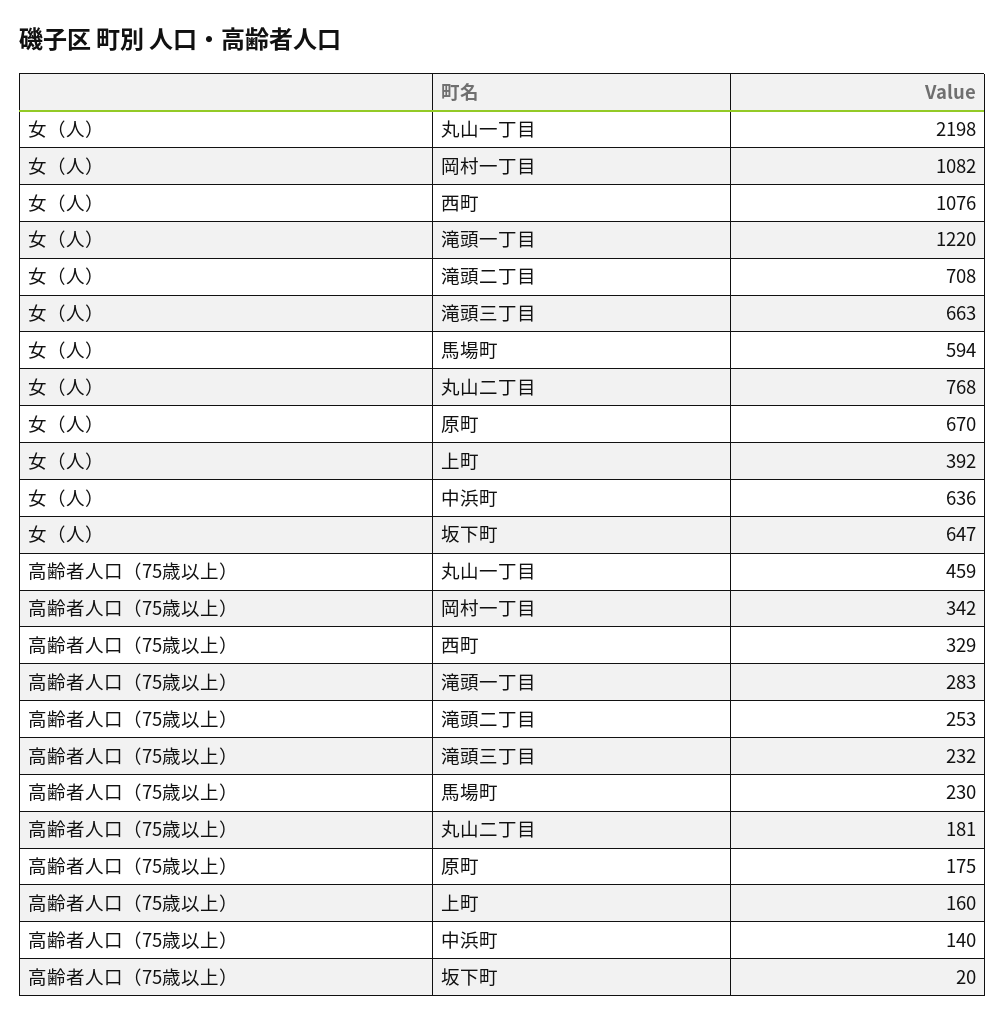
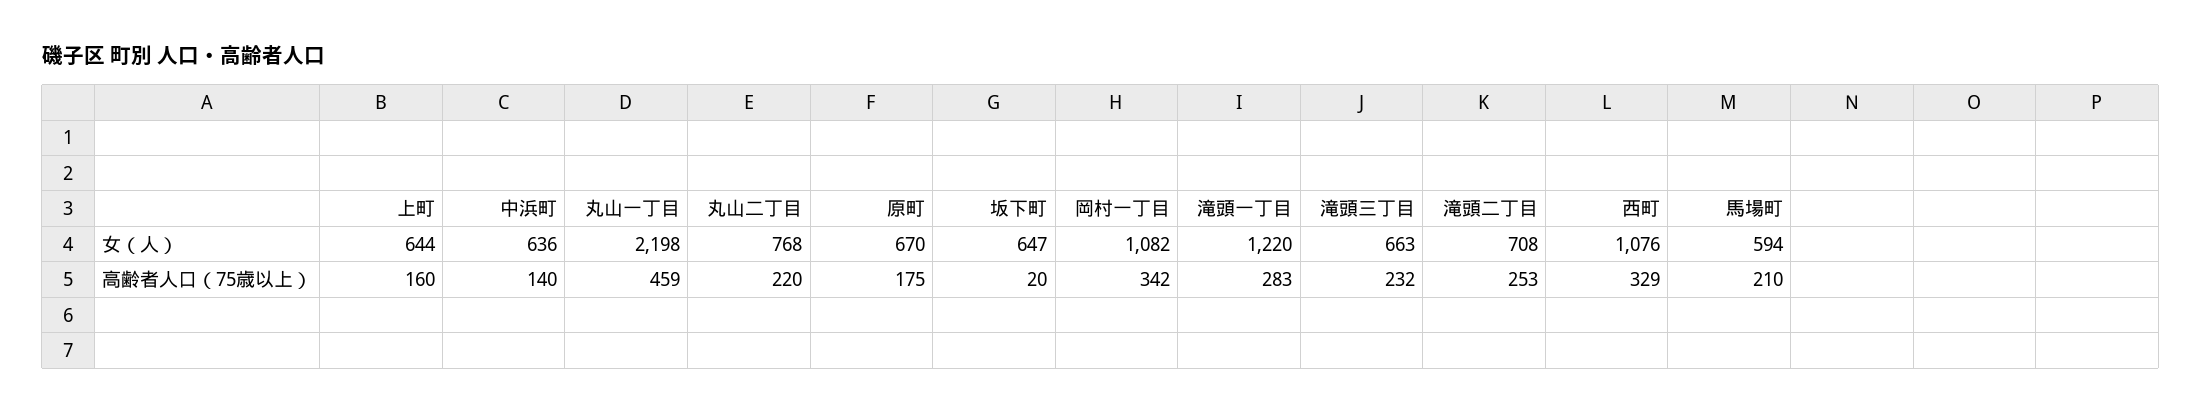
  {
    "女（人）": {
      "丸山一丁目": 2198,
      "岡村一丁目": 1082,
      "西町": 1076,
      "滝頭一丁目": 1220,
      "滝頭二丁目": 708,
      "滝頭三丁目": 663,
      "馬場町": 594,
      "丸山二丁目": 768,
      "原町": 670,
-     "上町": 392,
+     "上町": 644,
      "中浜町": 636,
      "坂下町": 647
    },
    "高齢者人口（75歳以上）": {
      "丸山一丁目": 459,
      "岡村一丁目": 342,
      "西町": 329,
      "滝頭一丁目": 283,
      "滝頭二丁目": 253,
      "滝頭三丁目": 232,
-     "馬場町": 230,
+     "馬場町": 210,
-     "丸山二丁目": 181,
+     "丸山二丁目": 220,
      "原町": 175,
      "上町": 160,
      "中浜町": 140,
      "坂下町": 20
    }
  }

